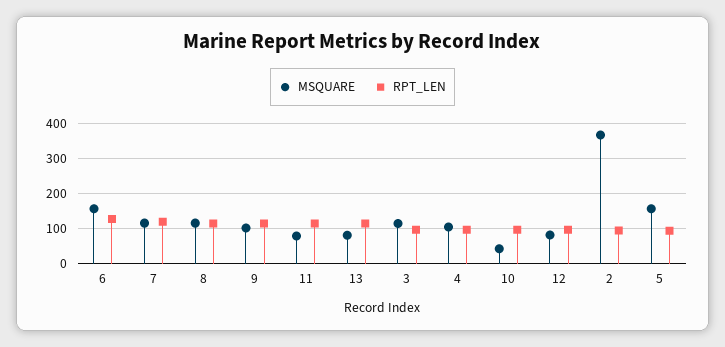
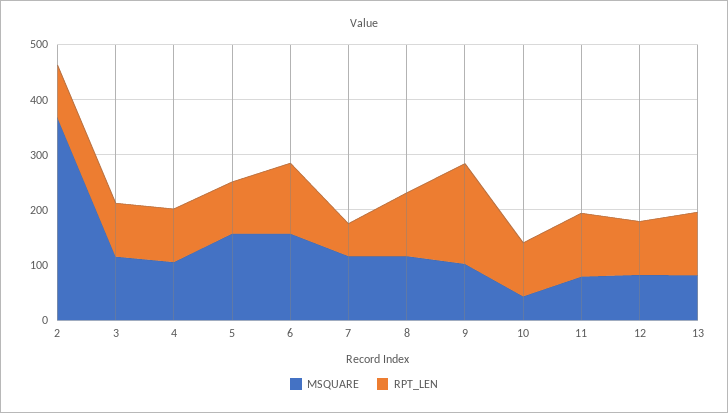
  {
    "MSQUARE": {
      "6": 160,
      "7": 120,
      "8": 120,
      "9": 100,
      "11": 80,
      "13": 80,
      "3": 120,
      "4": 100,
      "10": 40,
      "12": 80,
      "2": 360,
      "5": 160
    },
    "RPT_LEN": {
      "6": 120,
-     "7": 120,
+     "7": 60,
      "8": 120,
-     "9": 120,
+     "9": 180,
      "11": 120,
      "13": 120,
      "3": 100,
      "4": 100,
      "10": 100,
      "12": 100,
      "2": 100,
      "5": 100
    }
  }

